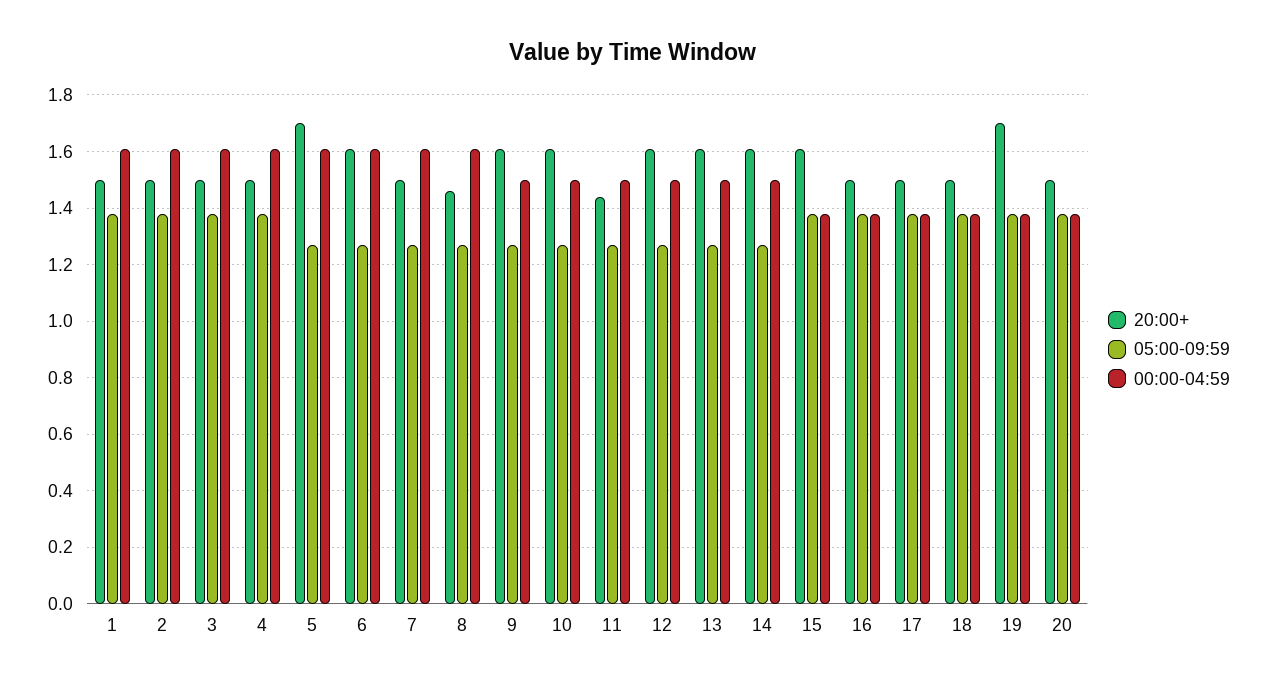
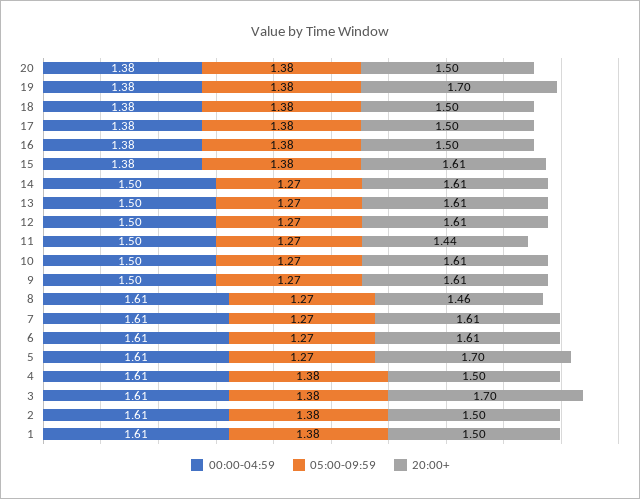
  {
    "20:00+": {
      "1": 1.5,
      "2": 1.5,
-     "3": 1.5,
+     "3": 1.7,
      "4": 1.5,
      "5": 1.7,
      "6": 1.61,
-     "7": 1.5,
+     "7": 1.61,
      "8": 1.46,
      "9": 1.61,
      "10": 1.61,
      "11": 1.44,
      "12": 1.61,
      "13": 1.61,
      "14": 1.61,
      "15": 1.61,
      "16": 1.5,
      "17": 1.5,
      "18": 1.5,
      "19": 1.7,
      "20": 1.5
    },
    "05:00-09:59": {
      "1": 1.38,
      "2": 1.38,
      "3": 1.38,
      "4": 1.38,
      "5": 1.27,
      "6": 1.27,
      "7": 1.27,
      "8": 1.27,
      "9": 1.27,
      "10": 1.27,
      "11": 1.27,
      "12": 1.27,
      "13": 1.27,
      "14": 1.27,
      "15": 1.38,
      "16": 1.38,
      "17": 1.38,
      "18": 1.38,
      "19": 1.38,
      "20": 1.38
    },
    "00:00-04:59": {
      "1": 1.61,
      "2": 1.61,
      "3": 1.61,
      "4": 1.61,
      "5": 1.61,
      "6": 1.61,
      "7": 1.61,
      "8": 1.61,
      "9": 1.5,
      "10": 1.5,
      "11": 1.5,
      "12": 1.5,
      "13": 1.5,
      "14": 1.5,
      "15": 1.38,
      "16": 1.38,
      "17": 1.38,
      "18": 1.38,
      "19": 1.38,
      "20": 1.38
    }
  }

